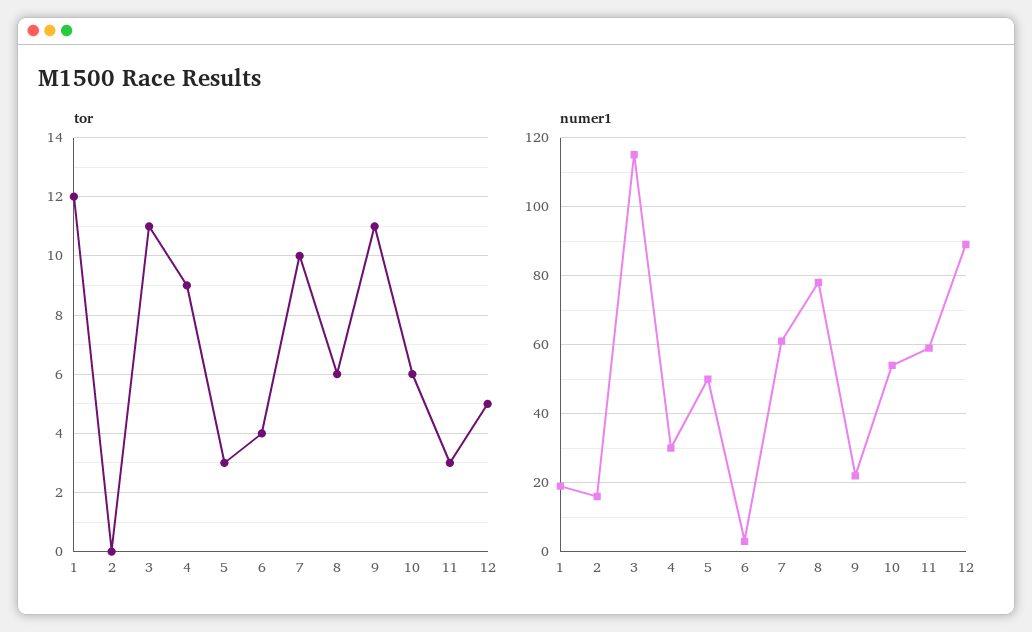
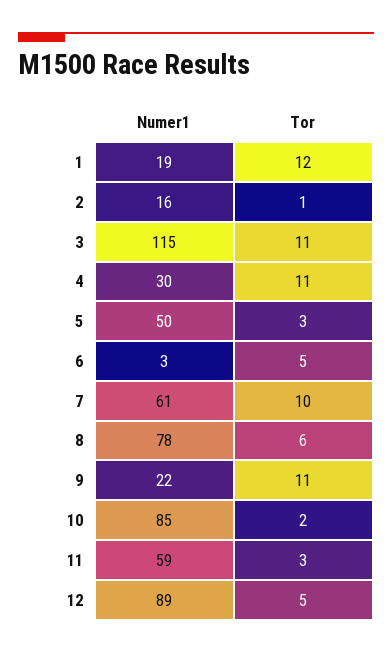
  {
    "tor": {
      "1": 12,
-     "2": 0,
+     "2": 1,
      "3": 11,
-     "4": 9,
+     "4": 11,
      "5": 3,
-     "6": 4,
+     "6": 5,
      "7": 10,
      "8": 6,
      "9": 11,
-     "10": 6,
+     "10": 2,
      "11": 3,
      "12": 5
    },
    "numer1": {
      "1": 19,
      "2": 16,
      "3": 115,
      "4": 30,
      "5": 50,
      "6": 3,
      "7": 61,
      "8": 78,
      "9": 22,
-     "10": 55,
+     "10": 85,
      "11": 59,
      "12": 89
    }
  }

